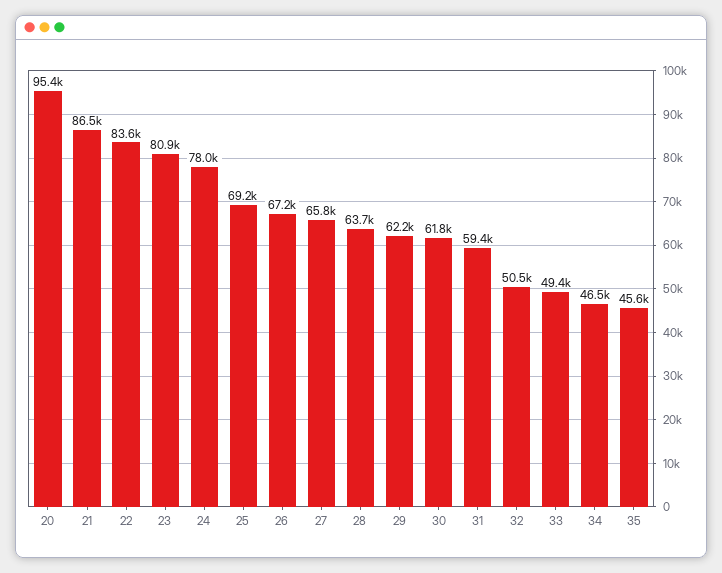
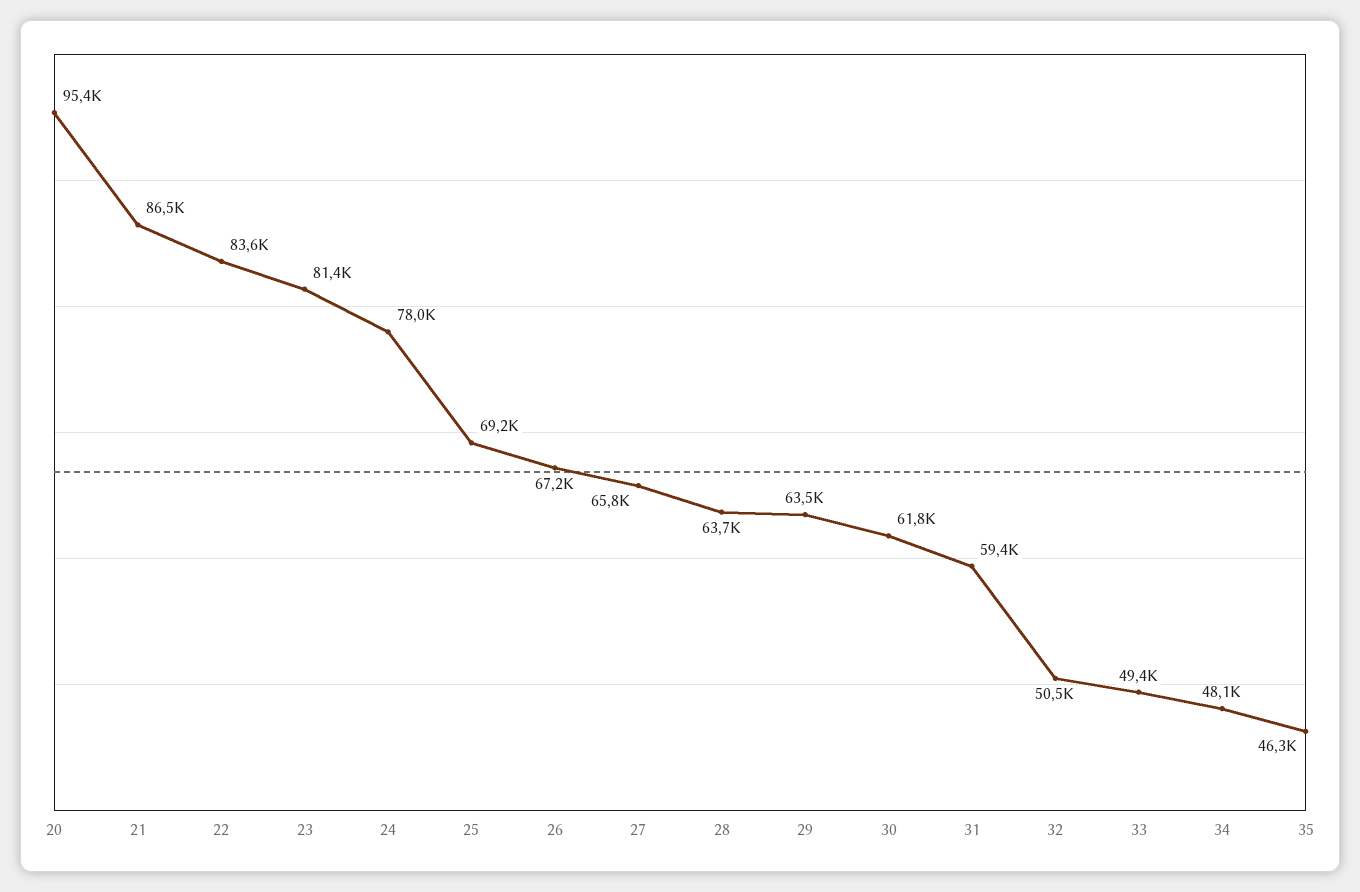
  {
    "20": 95400,
    "21": 86500,
    "22": 83600,
-   "23": 80900,
+   "23": 81400,
    "24": 78000,
    "25": 69200,
    "26": 67200,
    "27": 65800,
    "28": 63700,
-   "29": 62200,
+   "29": 63500,
    "30": 61800,
    "31": 59400,
    "32": 50500,
    "33": 49400,
-   "34": 46500,
+   "34": 48100,
-   "35": 45600
+   "35": 46300
  }

